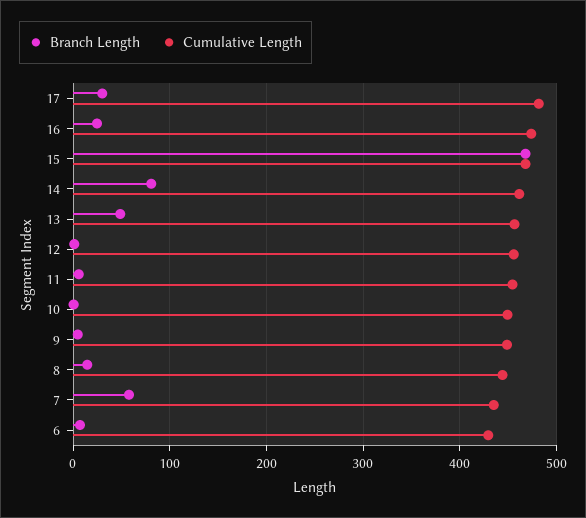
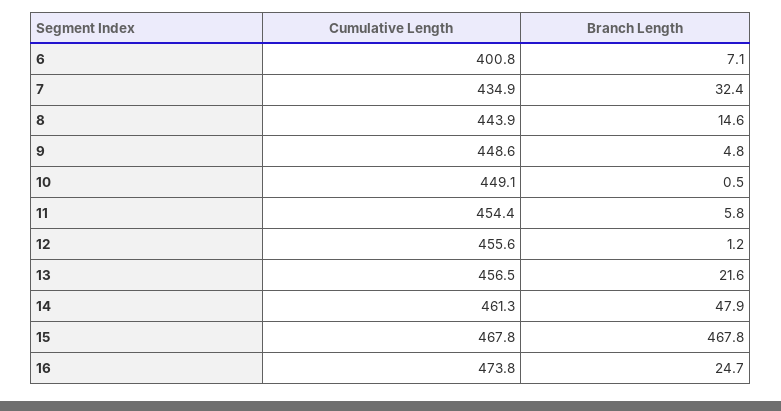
  {
    "Branch Length": {
-     "17": 30,
      "16": 24.7,
      "15": 467.8,
-     "14": 80,
+     "14": 47.9,
-     "13": 50,
+     "13": 21.6,
      "12": 1.2,
      "11": 5.8,
      "10": 0.5,
      "9": 4.8,
      "8": 14.6,
-     "7": 60,
+     "7": 32.4,
      "6": 7.1
    },
    "Cumulative Length": {
-     "17": 480,
      "16": 473.8,
      "15": 467.8,
      "14": 461.3,
      "13": 456.5,
      "12": 455.6,
      "11": 454.4,
      "10": 449.1,
      "9": 448.6,
      "8": 443.9,
      "7": 434.9,
-     "6": 430
+     "6": 400.8
    }
  }

